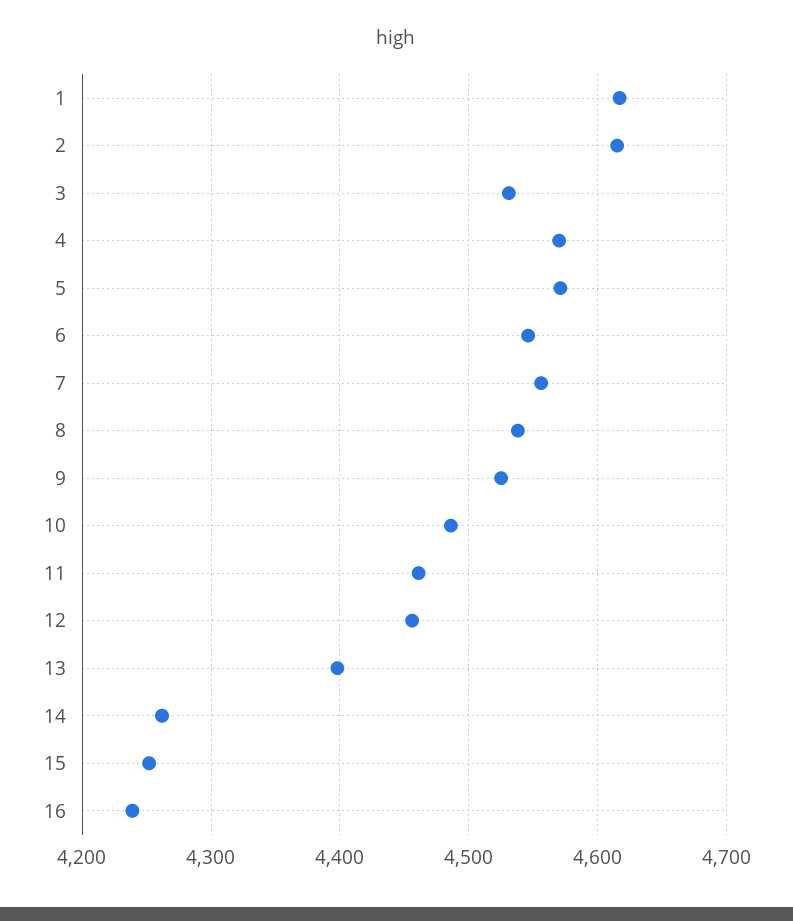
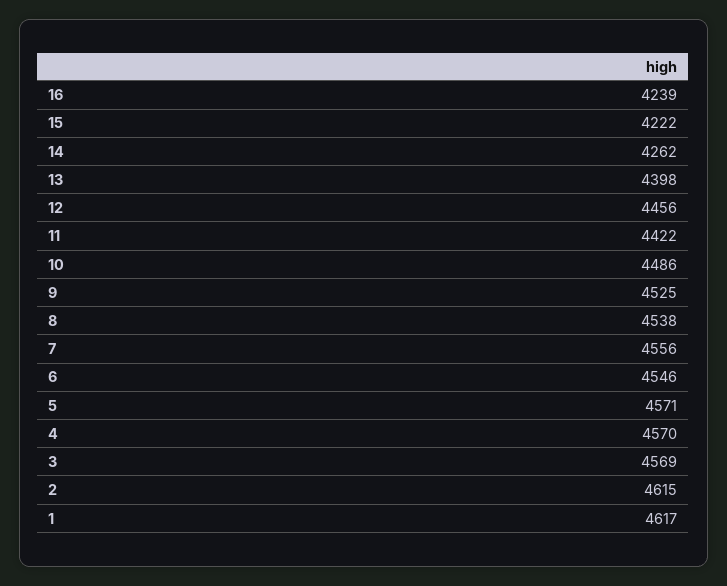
  {
    "1": 4617,
    "2": 4615,
-   "3": 4530,
+   "3": 4569,
    "4": 4570,
    "5": 4571,
    "6": 4546,
    "7": 4556,
    "8": 4538,
    "9": 4525,
    "10": 4486,
-   "11": 4460,
+   "11": 4422,
    "12": 4456,
    "13": 4398,
    "14": 4262,
-   "15": 4250,
+   "15": 4222,
    "16": 4239
  }

